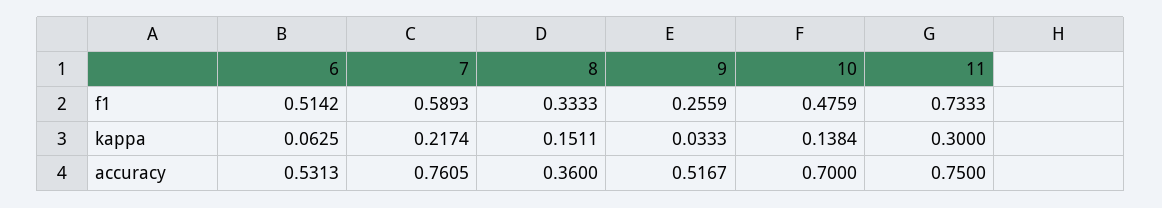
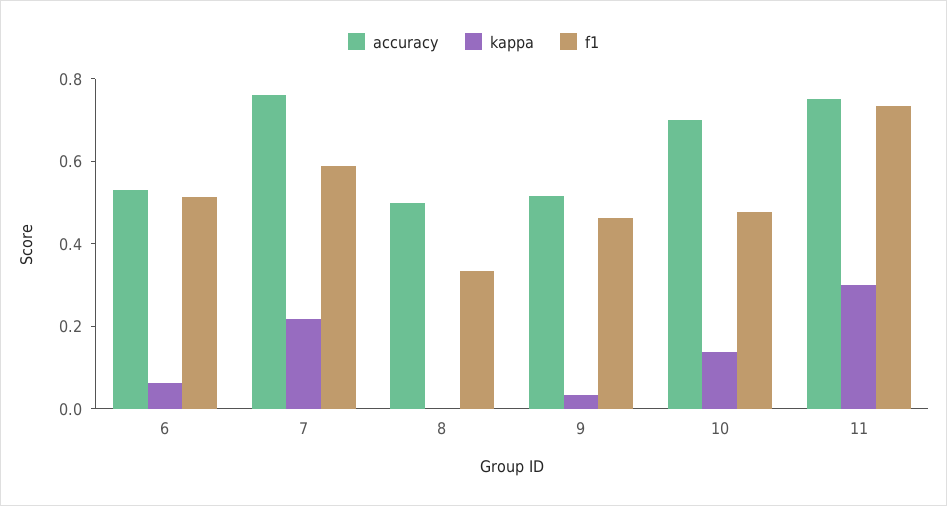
  {
    "f1": {
      "6": 0.5142,
      "7": 0.5893,
      "8": 0.3333,
-     "9": 0.2559,
+     "9": 0.45,
      "10": 0.4759,
      "11": 0.7333
    },
    "kappa": {
      "6": 0.0625,
      "7": 0.2174,
-     "8": 0.1511,
+     "8": 0,
      "9": 0.0333,
      "10": 0.1384,
      "11": 0.3
    },
    "accuracy": {
      "6": 0.5313,
      "7": 0.7605,
-     "8": 0.36,
+     "8": 0.5,
      "9": 0.5167,
      "10": 0.7,
      "11": 0.75
    }
  }

